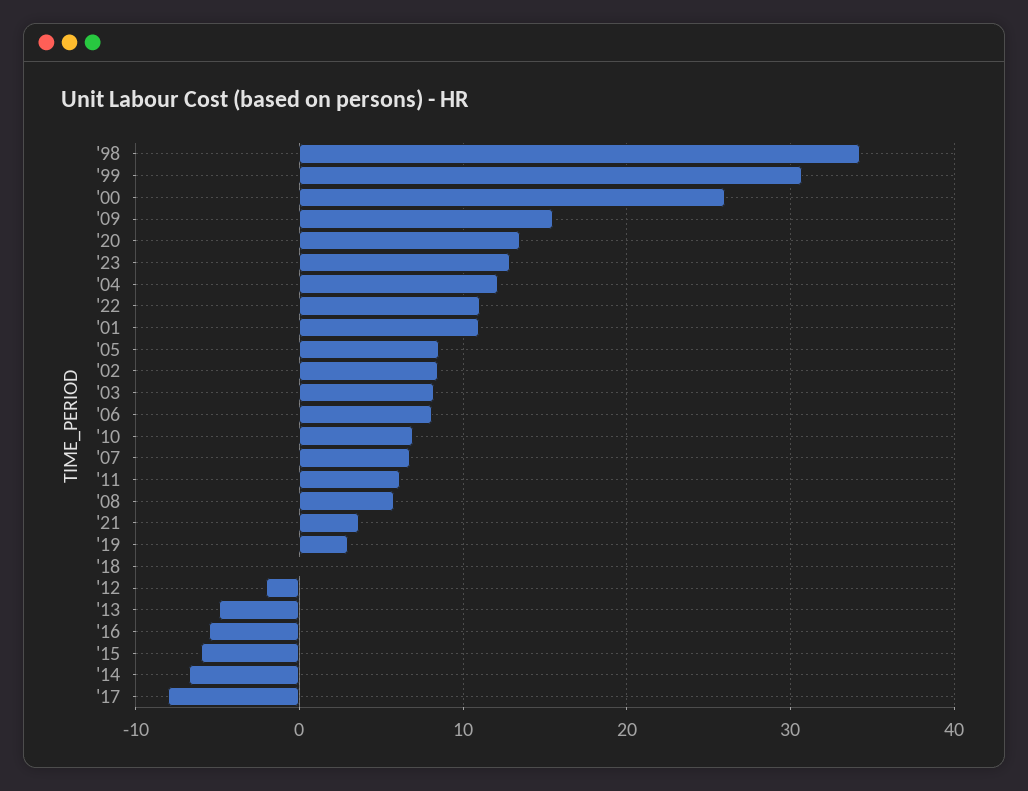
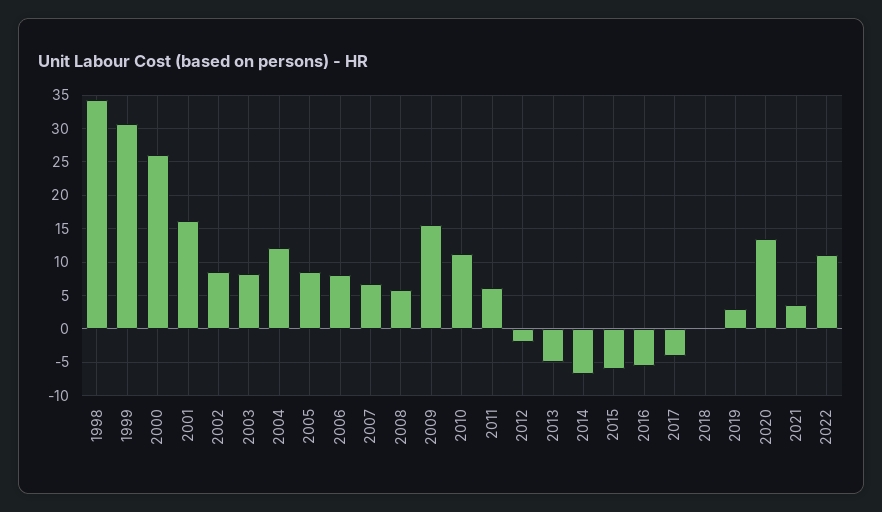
  {
    "'98": 34,
    "'99": 31,
    "'00": 26,
    "'09": 15,
    "'20": 13,
-   "'23": 13,
    "'04": 12,
    "'22": 11,
-   "'01": 11,
+   "'01": 16,
    "'05": 9,
    "'02": 8,
    "'03": 8,
    "'06": 8,
-   "'10": 7,
+   "'10": 11,
    "'07": 7,
    "'11": 6,
    "'08": 6,
    "'21": 4,
    "'19": 3,
    "'18": 0,
    "'12": -2,
    "'13": -5,
    "'16": -6,
    "'15": -6,
    "'14": -7,
-   "'17": -8
+   "'17": -4
  }

